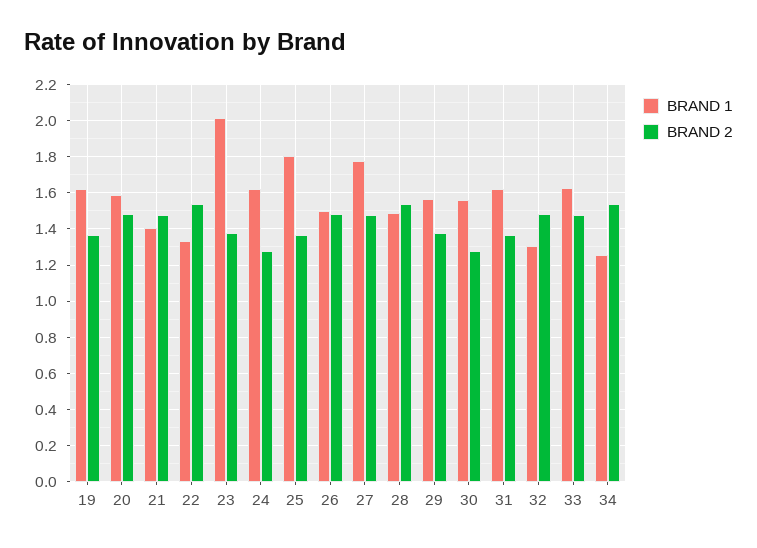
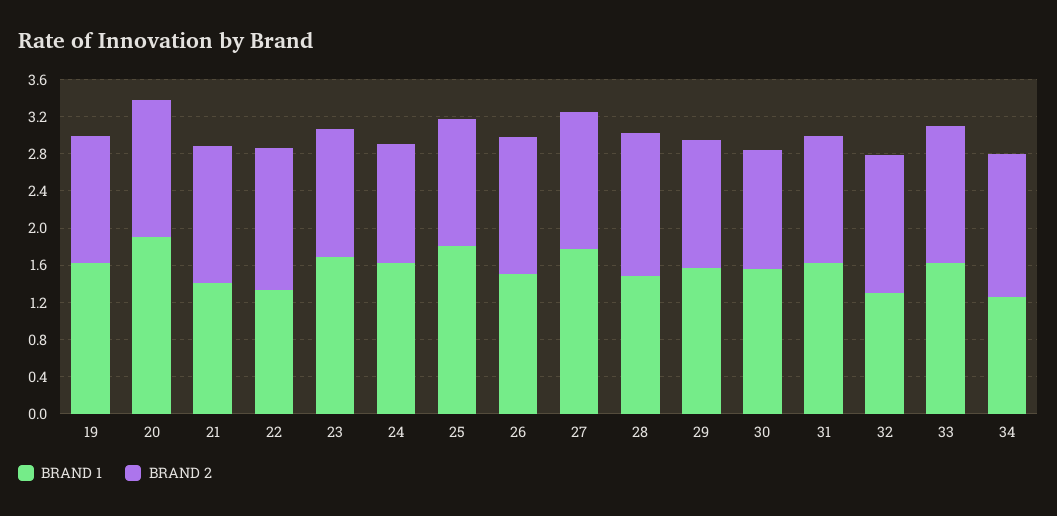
  {
    "BRAND 1": {
      "19": 1.6,
-     "20": 1.6,
+     "20": 1.9,
      "21": 1.4,
      "22": 1.35,
-     "23": 2,
+     "23": 1.7,
      "24": 1.6,
      "25": 1.8,
      "26": 1.5,
      "27": 1.8,
      "28": 1.5,
      "29": 1.55,
      "30": 1.55,
      "31": 1.6,
      "32": 1.3,
      "33": 1.65,
      "34": 1.25
    },
    "BRAND 2": {
      "19": 1.35,
      "20": 1.5,
      "21": 1.5,
      "22": 1.55,
      "23": 1.4,
      "24": 1.3,
      "25": 1.35,
      "26": 1.5,
      "27": 1.5,
      "28": 1.55,
      "29": 1.4,
      "30": 1.3,
      "31": 1.35,
      "32": 1.5,
      "33": 1.5,
      "34": 1.55
    }
  }

